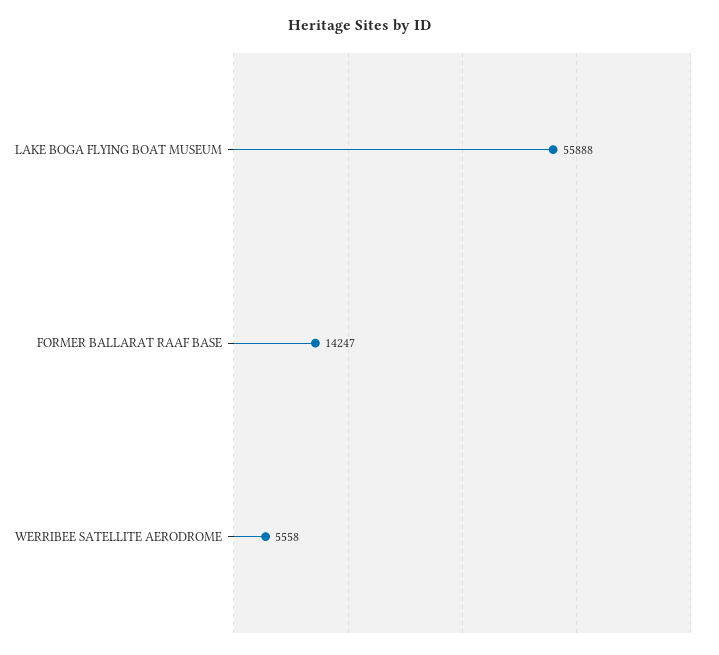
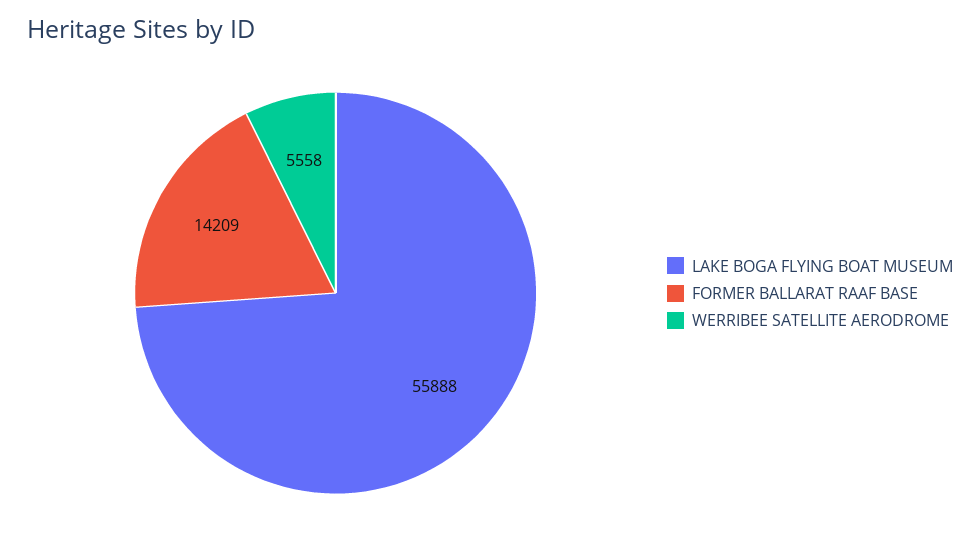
  {
    "LAKE BOGA FLYING BOAT MUSEUM": 55888,
-   "FORMER BALLARAT RAAF BASE": 14247,
+   "FORMER BALLARAT RAAF BASE": 14209,
    "WERRIBEE SATELLITE AERODROME": 5558
  }

